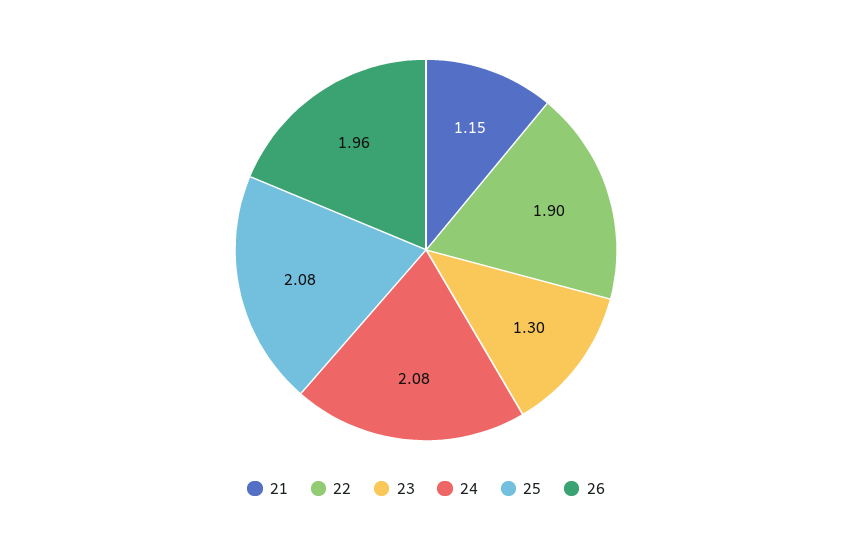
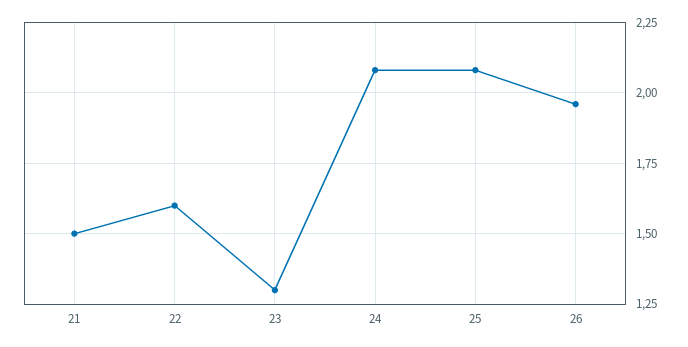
  {
-   "21": 1.15,
+   "21": 1.5,
-   "22": 1.9,
+   "22": 1.6,
    "23": 1.3,
    "24": 2.08,
    "25": 2.08,
    "26": 1.96
  }

